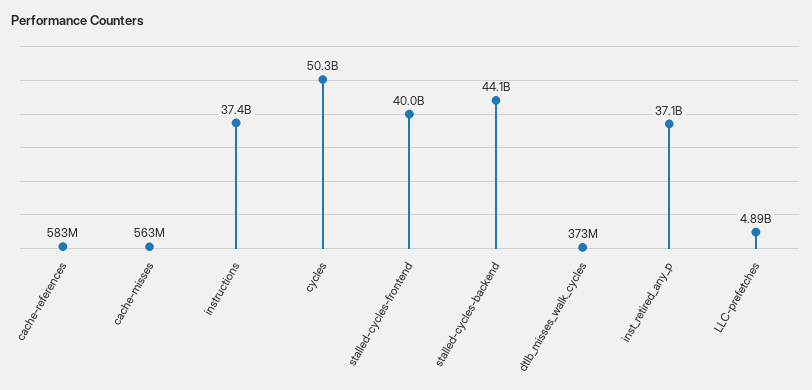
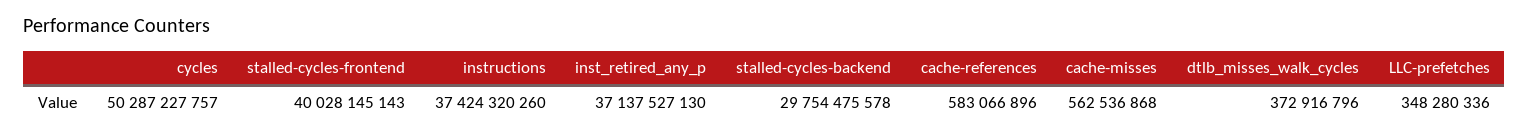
  {
    "cache-references": 583066896,
    "cache-misses": 562536868,
    "instructions": 37424320260,
    "cycles": 50287227757,
    "stalled-cycles-frontend": 40028145143,
-   "stalled-cycles-backend": 44100000000,
+   "stalled-cycles-backend": 29754475578,
    "dtlb_misses_walk_cycles": 372916796,
    "inst_retired_any_p": 37137527130,
-   "LLC-prefetches": 4890000000
+   "LLC-prefetches": 348280336
  }

